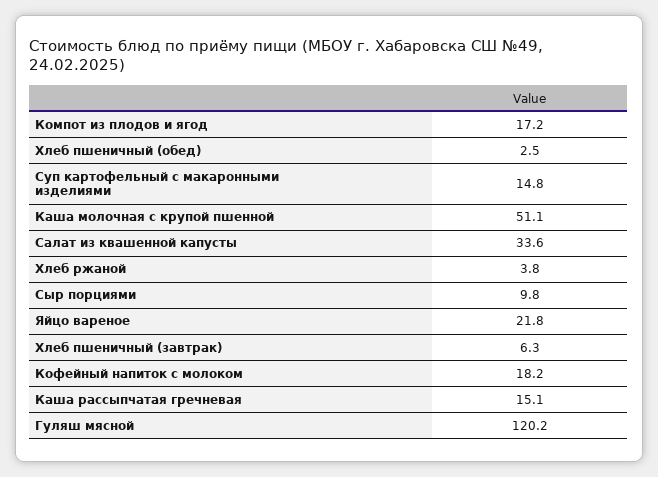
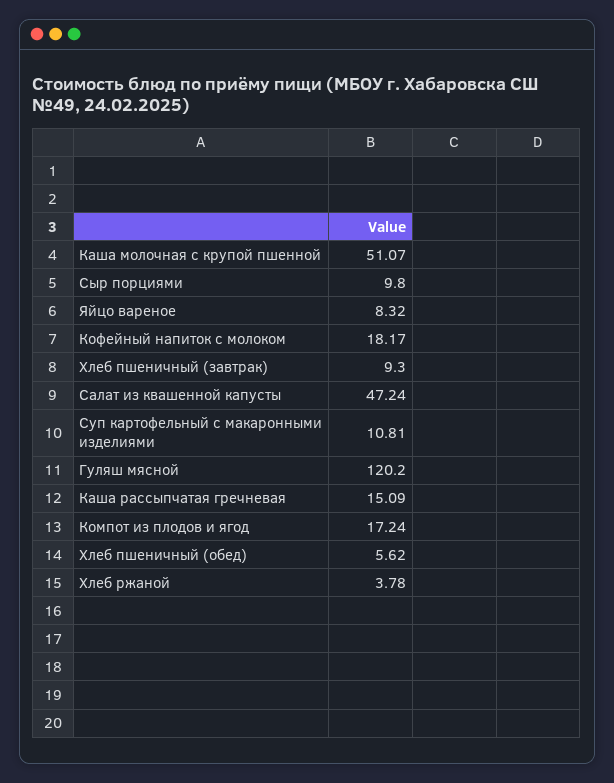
  {
    "Компот из плодов и ягод": 17.24,
-   "Хлеб пшеничный (обед)": 2.5,
+   "Хлеб пшеничный (обед)": 5.62,
-   "Суп картофельный с макаронными изделиями": 14.8,
+   "Суп картофельный с макаронными изделиями": 10.81,
    "Каша молочная с крупой пшенной": 51.07,
-   "Салат из квашенной капусты": 33.6,
+   "Салат из квашенной капусты": 47.24,
    "Хлеб ржаной": 3.78,
    "Сыр порциями": 9.8,
-   "Яйцо вареное": 21.8,
+   "Яйцо вареное": 8.32,
-   "Хлеб пшеничный (завтрак)": 6.3,
+   "Хлеб пшеничный (завтрак)": 9.3,
    "Кофейный напиток с молоком": 18.17,
    "Каша рассыпчатая гречневая": 15.09,
    "Гуляш мясной": 120.2
  }

